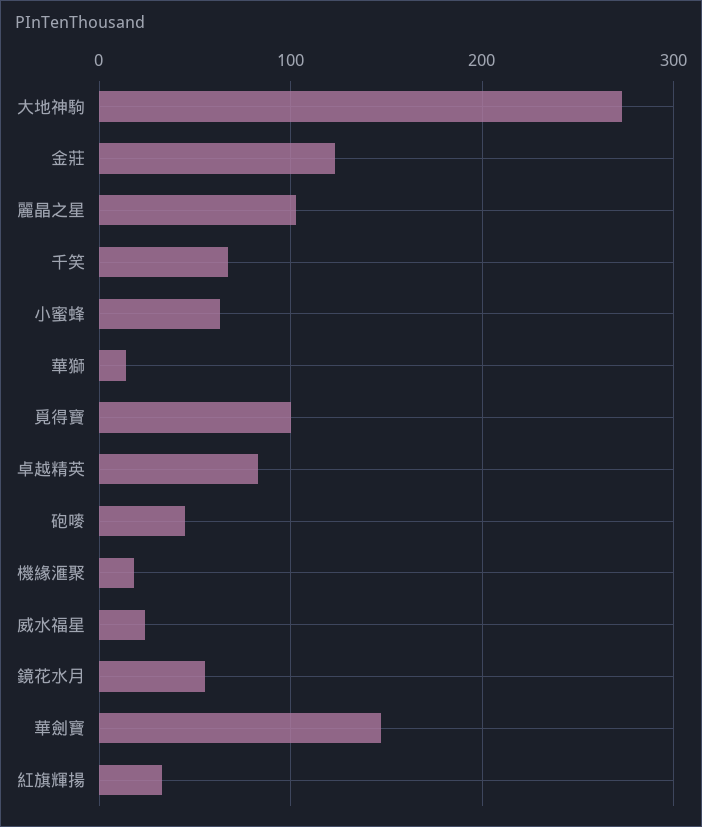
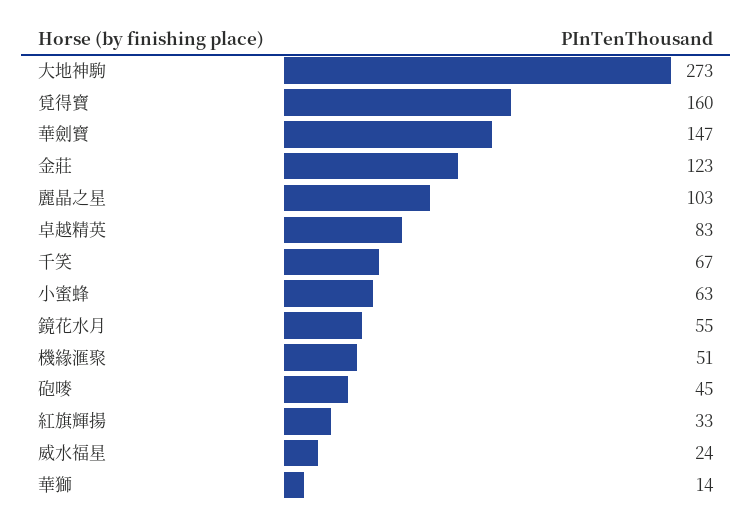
  {
    "大地神駒": 273,
    "金莊": 123,
    "麗晶之星": 103,
    "千笑": 67,
    "小蜜蜂": 63,
    "華獅": 14,
-   "覓得寶": 100,
+   "覓得寶": 160,
    "卓越精英": 83,
    "砲嘜": 45,
-   "機緣滙聚": 20,
+   "機緣滙聚": 51,
    "威水福星": 24,
    "鏡花水月": 55,
    "華劍寶": 147,
    "紅旗輝揚": 33
  }

